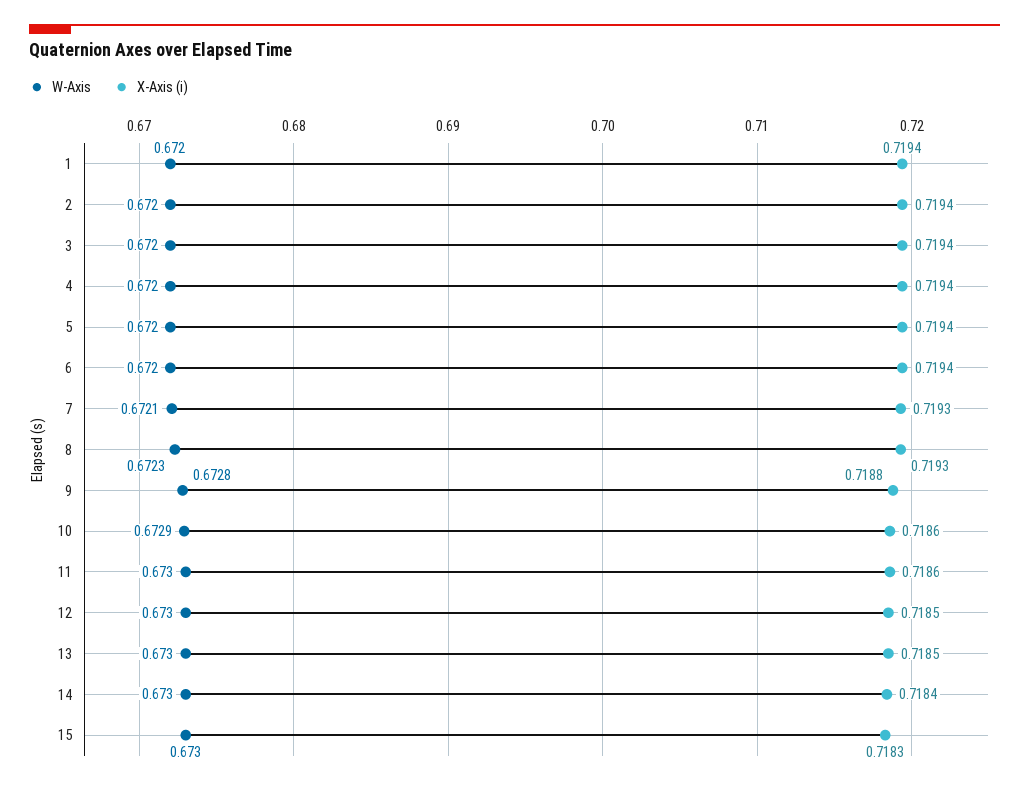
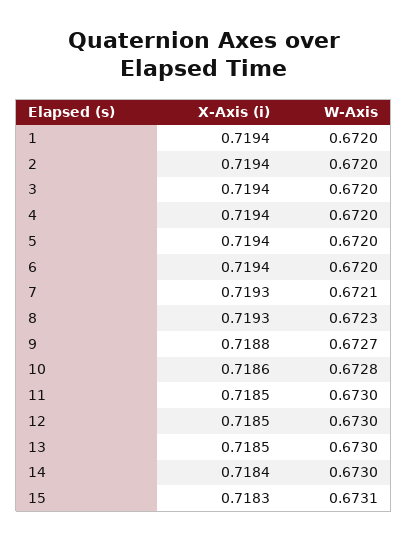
  {
    "W-Axis": {
      "1": 0.672,
      "2": 0.672,
      "3": 0.672,
      "4": 0.672,
      "5": 0.672,
      "6": 0.672,
      "7": 0.6721,
      "8": 0.6723,
-     "9": 0.6728,
+     "9": 0.6727,
-     "10": 0.6729,
+     "10": 0.6728,
      "11": 0.673,
      "12": 0.673,
      "13": 0.673,
      "14": 0.673,
-     "15": 0.673
+     "15": 0.6731
    },
    "X-Axis (i)": {
      "1": 0.7194,
      "2": 0.7194,
      "3": 0.7194,
      "4": 0.7194,
      "5": 0.7194,
      "6": 0.7194,
      "7": 0.7193,
      "8": 0.7193,
      "9": 0.7188,
      "10": 0.7186,
-     "11": 0.7186,
+     "11": 0.7185,
      "12": 0.7185,
      "13": 0.7185,
      "14": 0.7184,
      "15": 0.7183
    }
  }

